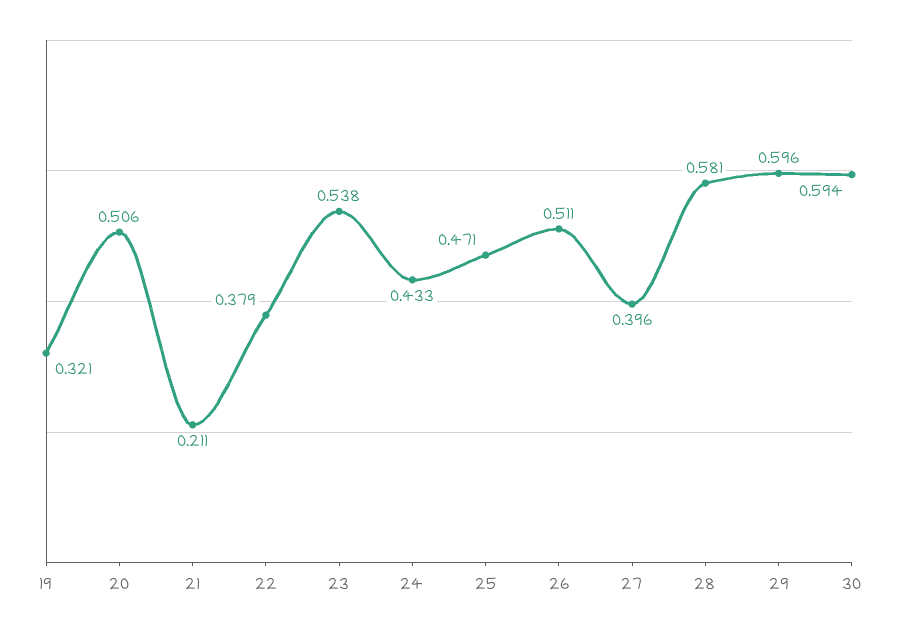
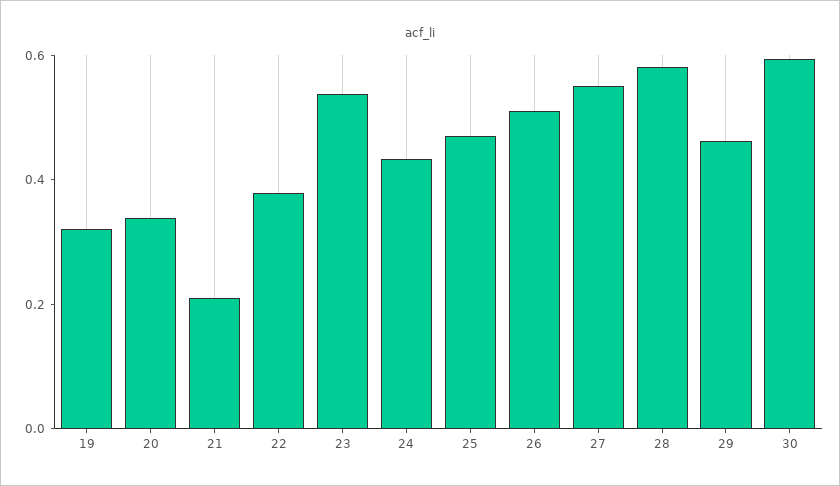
  {
    "19": 0.321,
-   "20": 0.506,
+   "20": 0.35,
    "21": 0.211,
    "22": 0.379,
    "23": 0.538,
    "24": 0.433,
    "25": 0.471,
    "26": 0.511,
-   "27": 0.396,
+   "27": 0.55,
    "28": 0.581,
-   "29": 0.596,
+   "29": 0.45,
    "30": 0.594
  }

